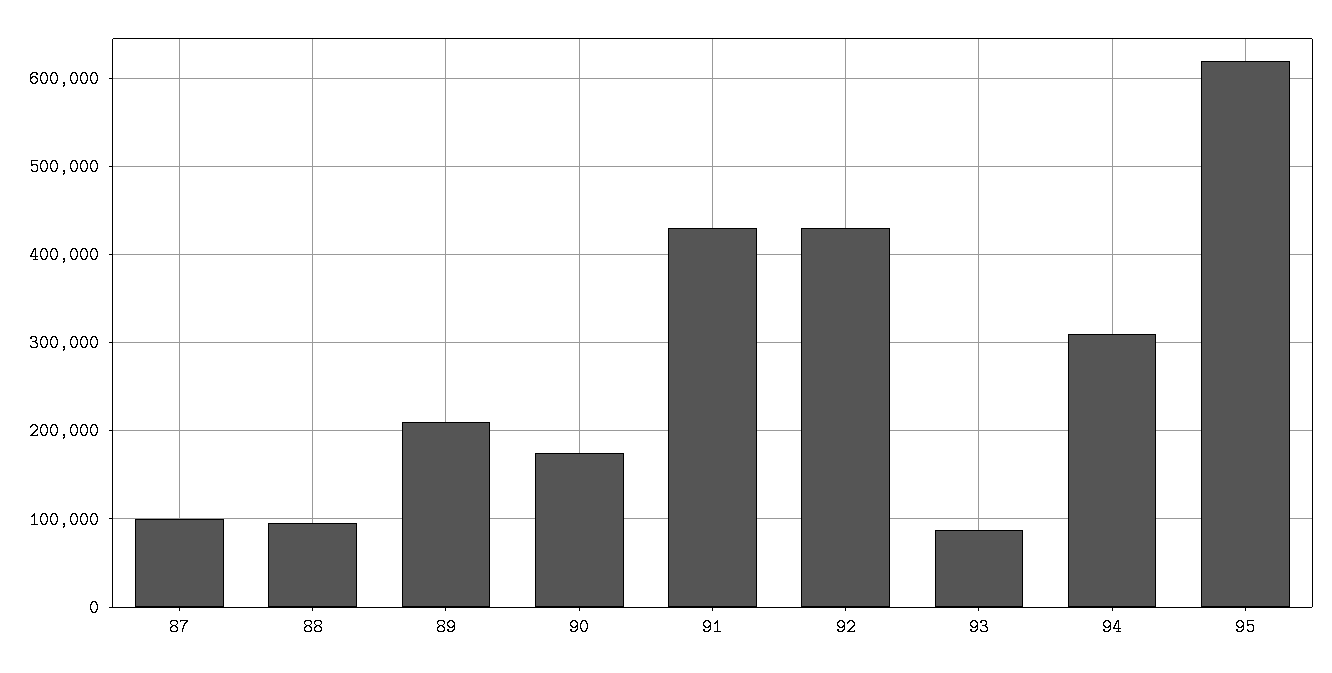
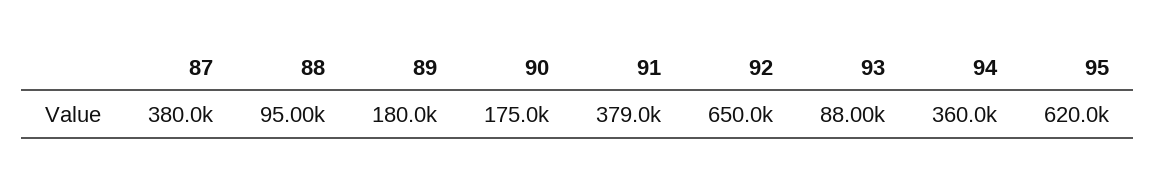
  {
-   "87": 100000,
+   "87": 380000,
    "88": 95000,
-   "89": 210000,
+   "89": 180000,
    "90": 175000,
-   "91": 430000,
+   "91": 379000,
-   "92": 430000,
+   "92": 650000,
    "93": 88000,
-   "94": 310000,
+   "94": 360000,
    "95": 620000
  }

